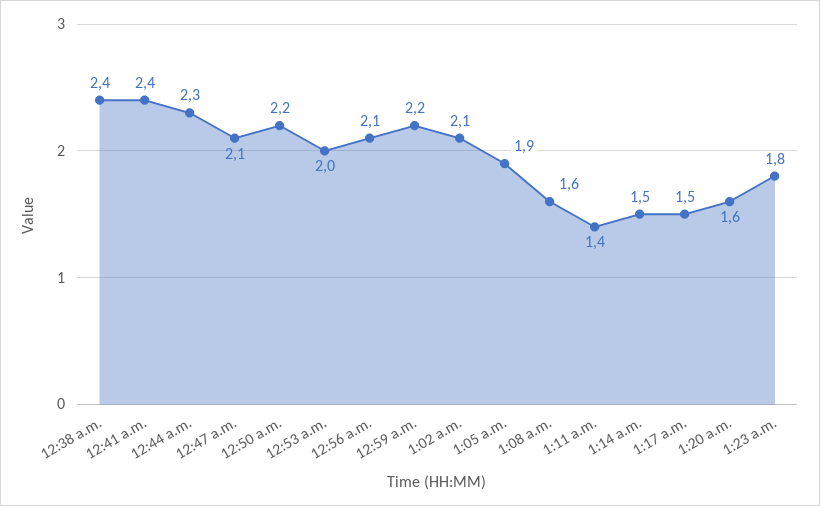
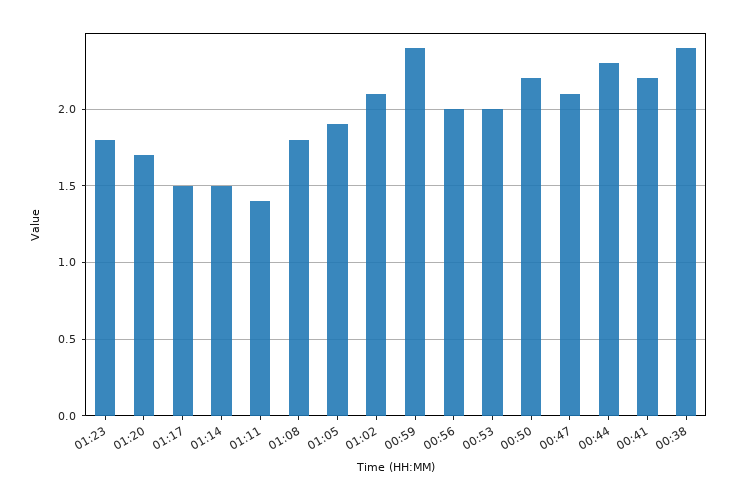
  {
    "12:38 a.m.": 2.4,
-   "12:41 a.m.": 2.4,
+   "12:41 a.m.": 2.2,
    "12:44 a.m.": 2.3,
    "12:47 a.m.": 2.1,
    "12:50 a.m.": 2.2,
    "12:53 a.m.": 2,
-   "12:56 a.m.": 2.1,
+   "12:56 a.m.": 2,
-   "12:59 a.m.": 2.2,
+   "12:59 a.m.": 2.4,
    "1:02 a.m.": 2.1,
    "1:05 a.m.": 1.9,
-   "1:08 a.m.": 1.6,
+   "1:08 a.m.": 1.8,
    "1:11 a.m.": 1.4,
    "1:14 a.m.": 1.5,
    "1:17 a.m.": 1.5,
-   "1:20 a.m.": 1.6,
+   "1:20 a.m.": 1.7,
    "1:23 a.m.": 1.8
  }

